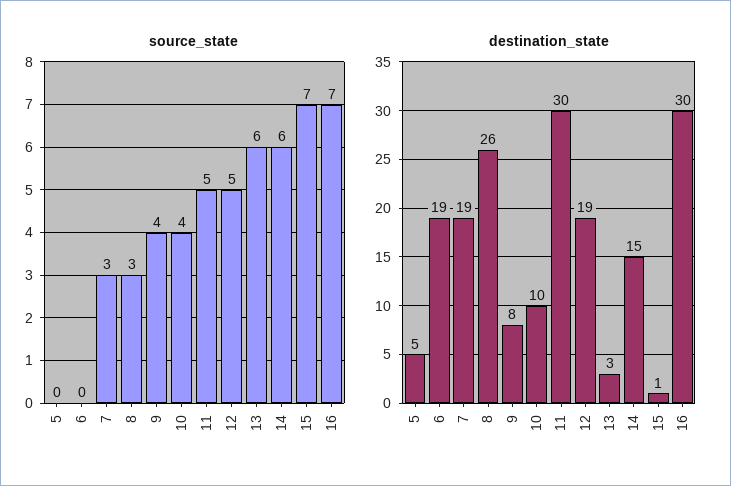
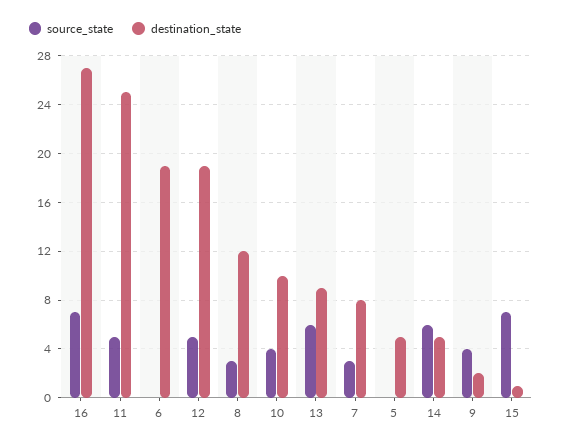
  {
    "source_state": {
      "5": 0,
      "6": 0,
      "7": 3,
      "8": 3,
      "9": 4,
      "10": 4,
      "11": 5,
      "12": 5,
      "13": 6,
      "14": 6,
      "15": 7,
      "16": 7
    },
    "destination_state": {
      "5": 5,
      "6": 19,
-     "7": 19,
+     "7": 8,
-     "8": 26,
+     "8": 12,
-     "9": 8,
+     "9": 2,
      "10": 10,
-     "11": 30,
+     "11": 25,
      "12": 19,
-     "13": 3,
+     "13": 9,
-     "14": 15,
+     "14": 5,
      "15": 1,
-     "16": 30
+     "16": 27
    }
  }

